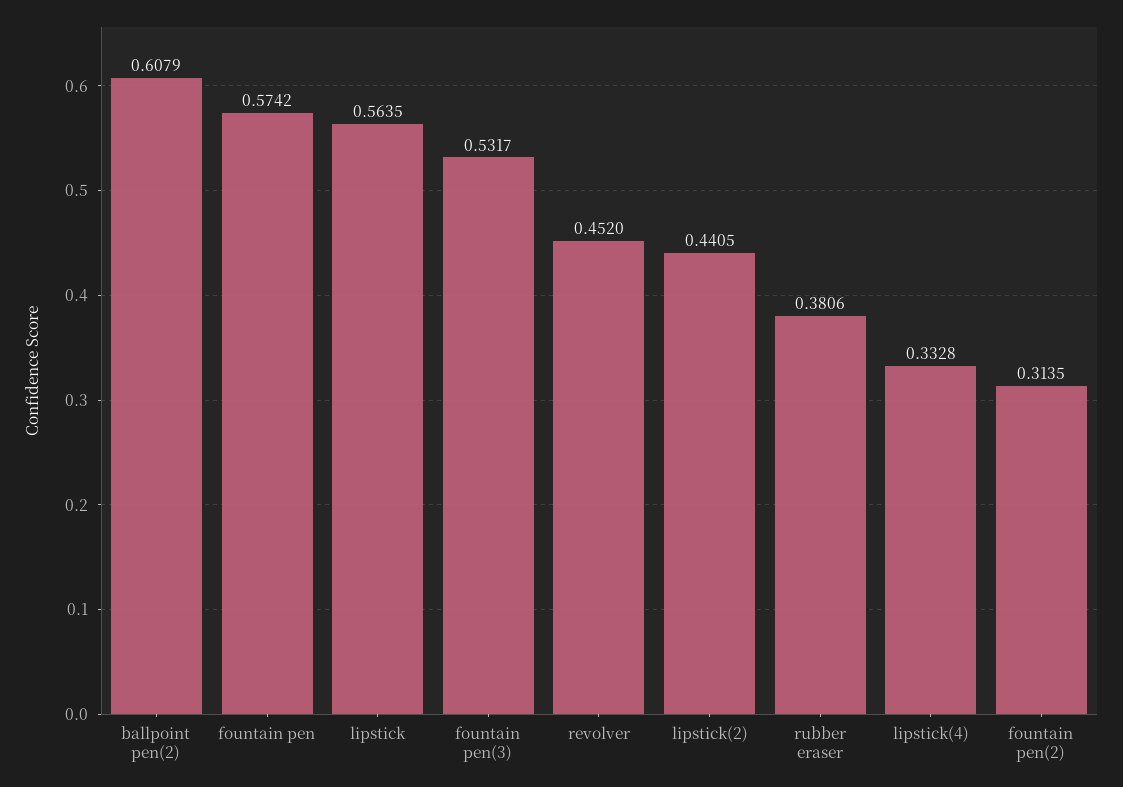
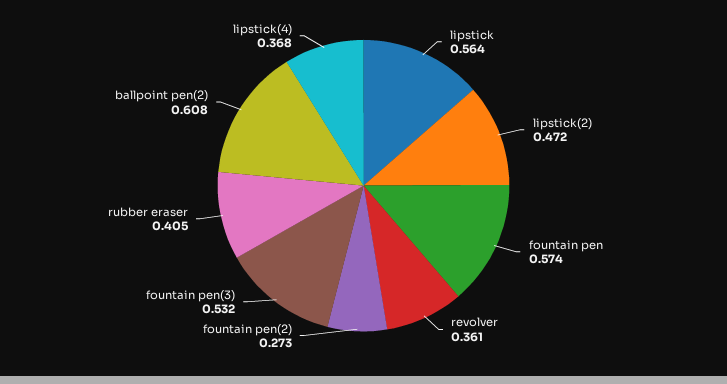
  {
    "ballpoint pen(2)": 0.6079,
    "fountain pen": 0.5742,
    "lipstick": 0.5635,
    "fountain pen(3)": 0.5317,
-   "revolver": 0.452,
+   "revolver": 0.361,
-   "lipstick(2)": 0.4405,
+   "lipstick(2)": 0.472,
-   "rubber eraser": 0.3806,
+   "rubber eraser": 0.405,
-   "lipstick(4)": 0.3328,
+   "lipstick(4)": 0.368,
-   "fountain pen(2)": 0.3135
+   "fountain pen(2)": 0.273
  }

